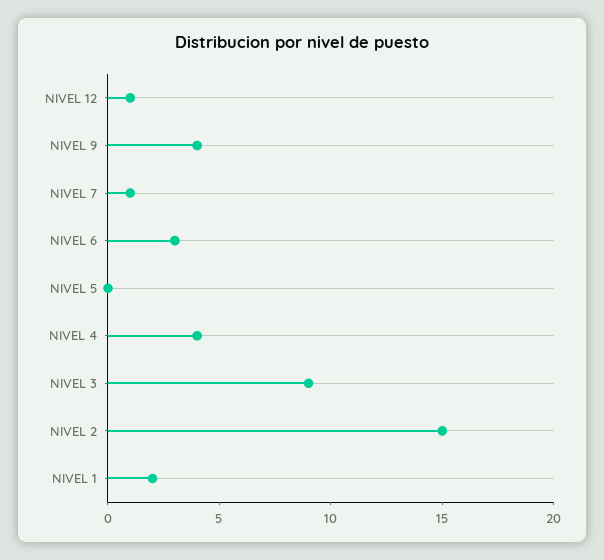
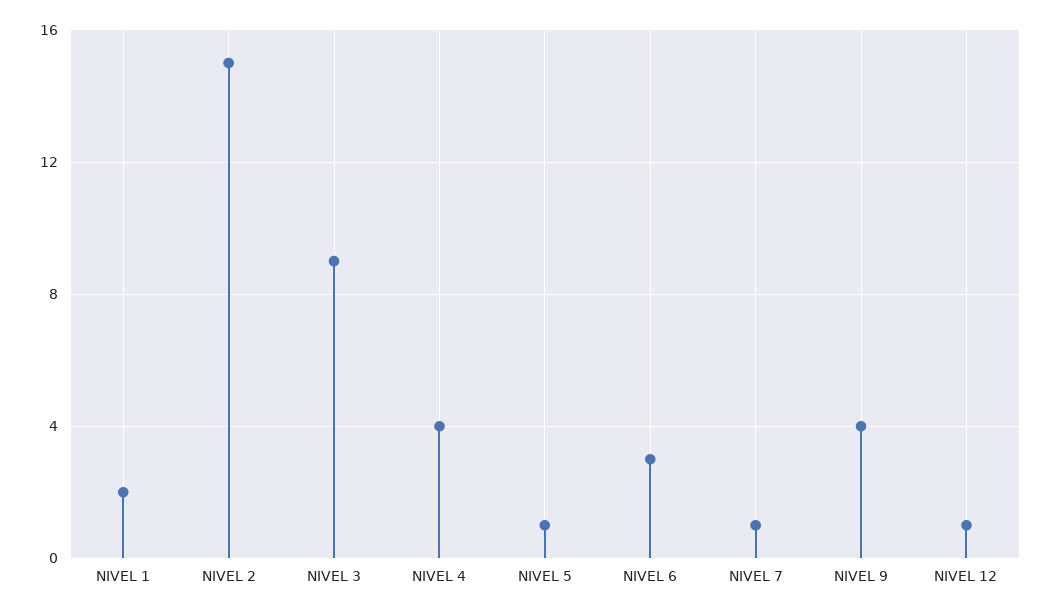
  {
    "NIVEL 12": 1,
    "NIVEL 9": 4,
    "NIVEL 7": 1,
    "NIVEL 6": 3,
-   "NIVEL 5": 0,
+   "NIVEL 5": 1,
    "NIVEL 4": 4,
    "NIVEL 3": 9,
    "NIVEL 2": 15,
    "NIVEL 1": 2
  }

